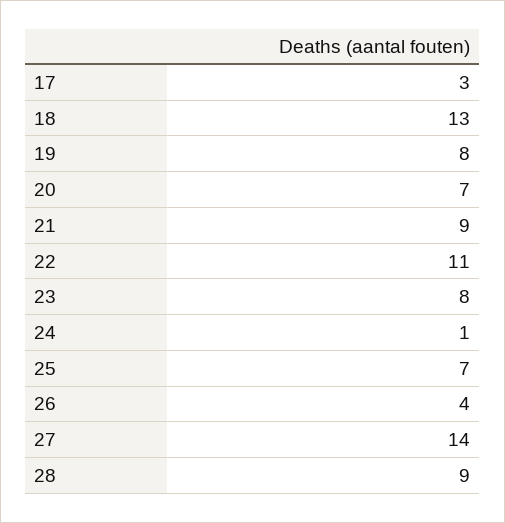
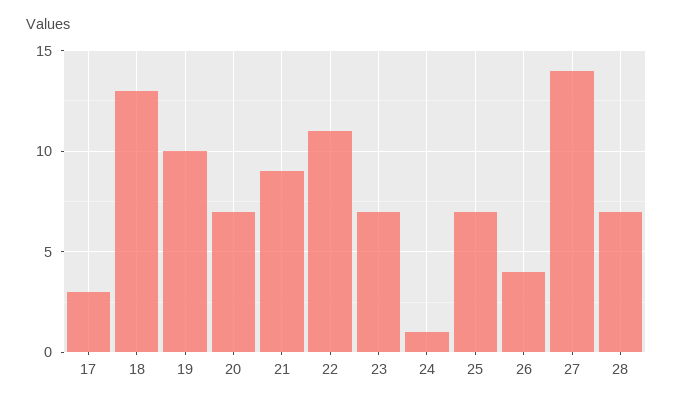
  {
    "17": 3,
    "18": 13,
-   "19": 8,
+   "19": 10,
    "20": 7,
    "21": 9,
    "22": 11,
-   "23": 8,
+   "23": 7,
    "24": 1,
    "25": 7,
    "26": 4,
    "27": 14,
-   "28": 9
+   "28": 7
  }

